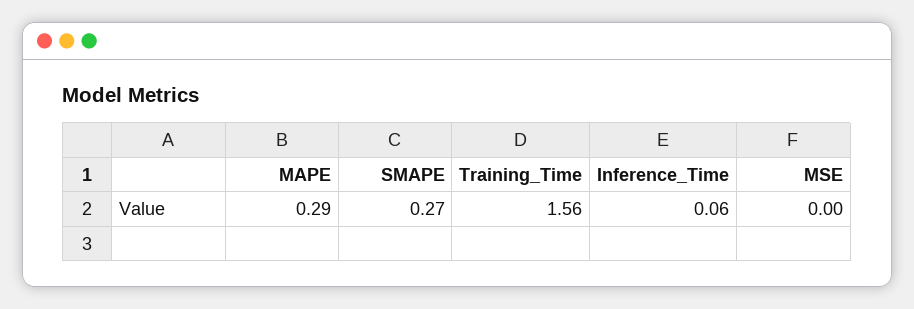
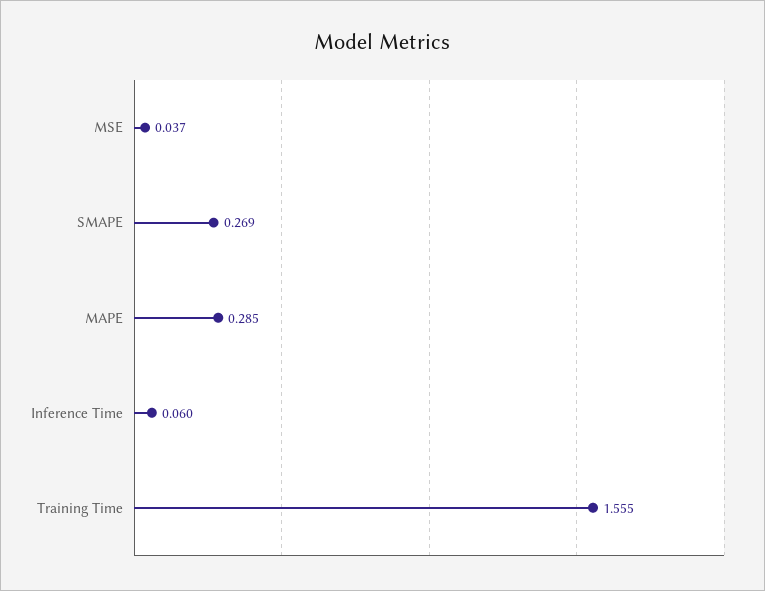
  {
    "MAPE": 0.285,
    "SMAPE": 0.269,
    "Training_Time": 1.555,
    "Inference_Time": 0.06,
-   "MSE": 0
+   "MSE": 0.037
  }

